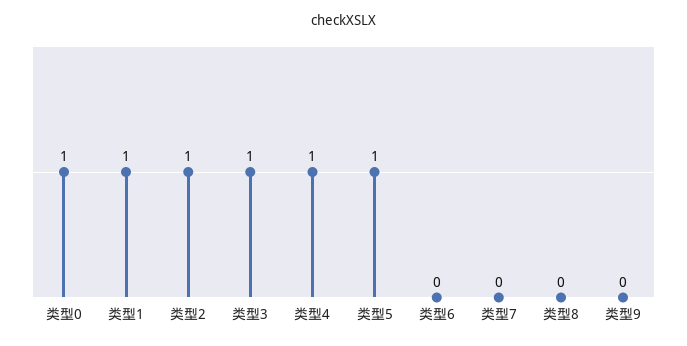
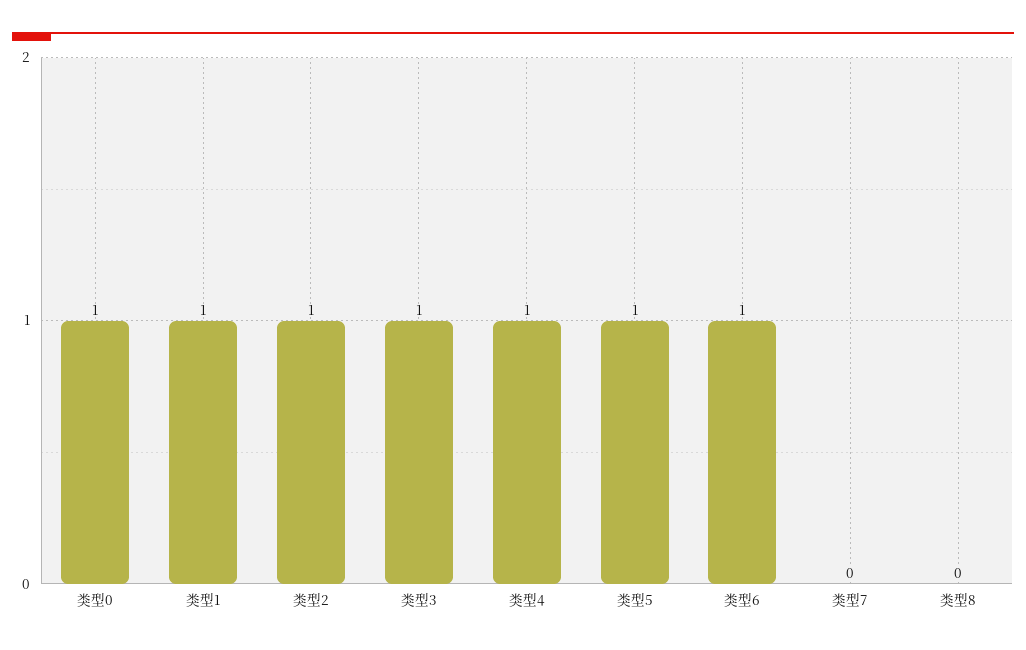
  {
    "类型0": 1,
    "类型1": 1,
    "类型2": 1,
    "类型3": 1,
    "类型4": 1,
    "类型5": 1,
-   "类型6": 0,
+   "类型6": 1,
    "类型7": 0,
-   "类型8": 0,
+   "类型8": 0
-   "类型9": 0
  }

